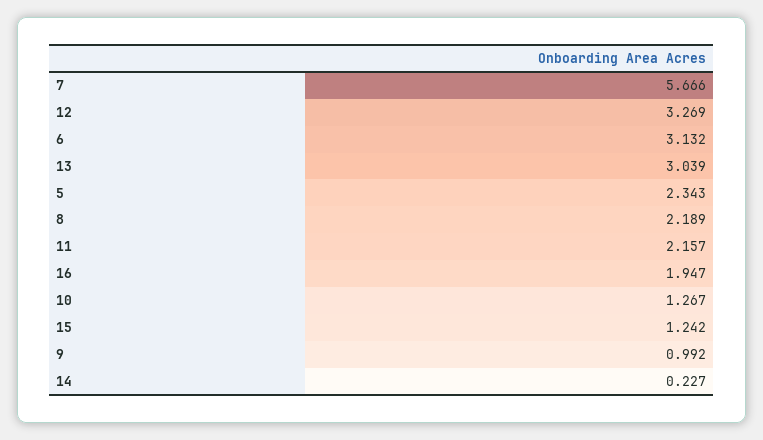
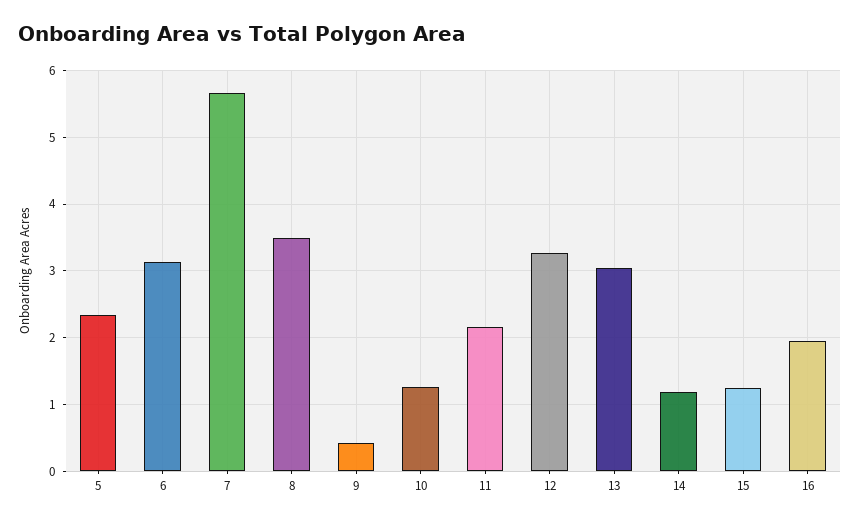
  {
    "7": 5.666,
    "12": 3.269,
    "6": 3.132,
    "13": 3.039,
    "5": 2.343,
-   "8": 2.189,
+   "8": 3.5,
    "11": 2.157,
    "16": 1.947,
    "10": 1.267,
    "15": 1.242,
-   "9": 0.992,
+   "9": 0.4,
-   "14": 0.227
+   "14": 1.2
  }

